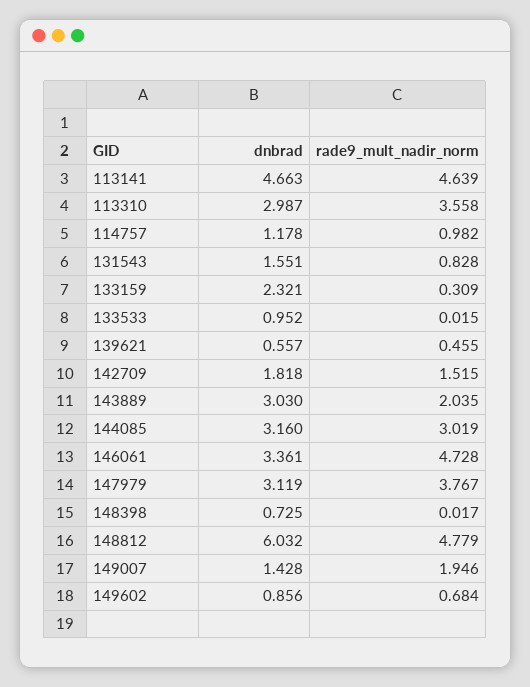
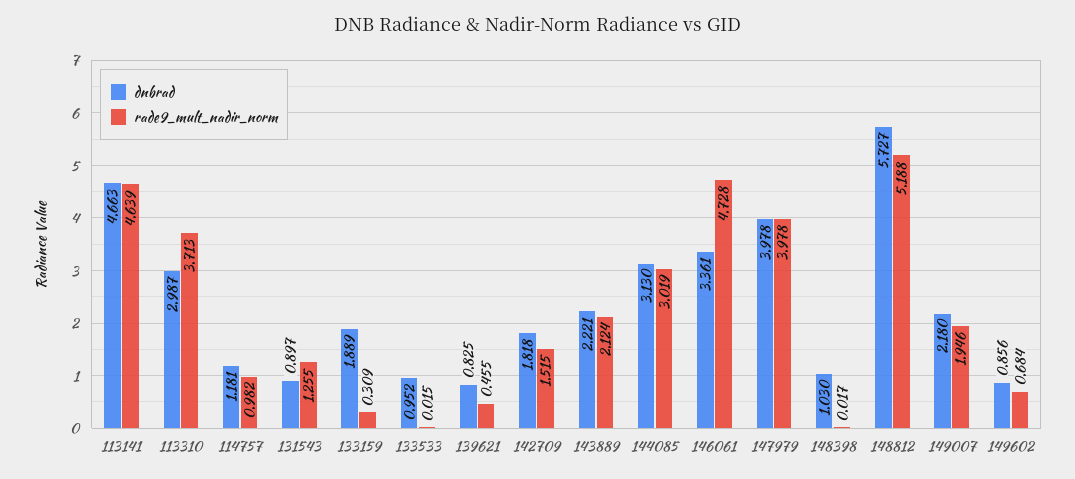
  {
    "dnbrad": {
      "113141": 4.663,
      "113310": 2.987,
-     "114757": 1.178,
+     "114757": 1.181,
-     "131543": 1.551,
+     "131543": 0.897,
-     "133159": 2.321,
+     "133159": 1.889,
      "133533": 0.952,
-     "139621": 0.557,
+     "139621": 0.825,
      "142709": 1.818,
-     "143889": 3.03,
+     "143889": 2.221,
-     "144085": 3.16,
+     "144085": 3.13,
      "146061": 3.361,
-     "147979": 3.119,
+     "147979": 3.978,
-     "148398": 0.725,
+     "148398": 1.03,
-     "148812": 6.032,
+     "148812": 5.727,
-     "149007": 1.428,
+     "149007": 2.18,
      "149602": 0.856
    },
    "rade9_mult_nadir_norm": {
      "113141": 4.639,
-     "113310": 3.558,
+     "113310": 3.713,
      "114757": 0.982,
-     "131543": 0.828,
+     "131543": 1.255,
      "133159": 0.309,
      "133533": 0.015,
      "139621": 0.455,
      "142709": 1.515,
-     "143889": 2.035,
+     "143889": 2.124,
      "144085": 3.019,
      "146061": 4.728,
-     "147979": 3.767,
+     "147979": 3.978,
      "148398": 0.017,
-     "148812": 4.779,
+     "148812": 5.188,
      "149007": 1.946,
      "149602": 0.684
    }
  }

